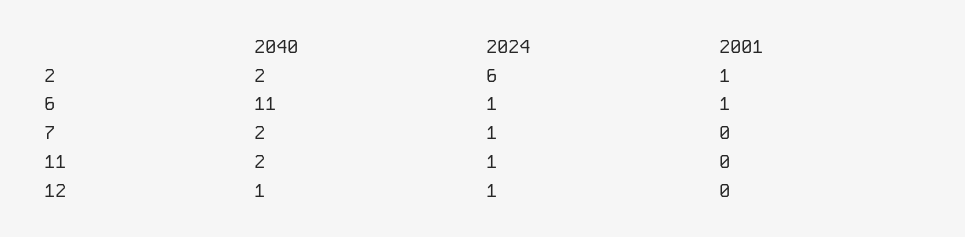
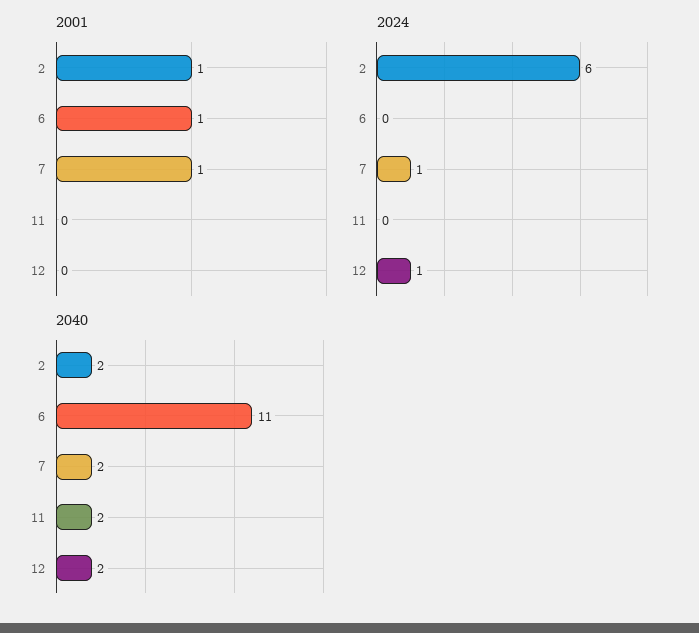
  {
    "2040": {
      "2": 2,
      "6": 11,
      "7": 2,
      "11": 2,
-     "12": 1
+     "12": 2
    },
    "2024": {
      "2": 6,
-     "6": 1,
+     "6": 0,
      "7": 1,
-     "11": 1,
+     "11": 0,
      "12": 1
    },
    "2001": {
      "2": 1,
      "6": 1,
-     "7": 0,
+     "7": 1,
      "11": 0,
      "12": 0
    }
  }

